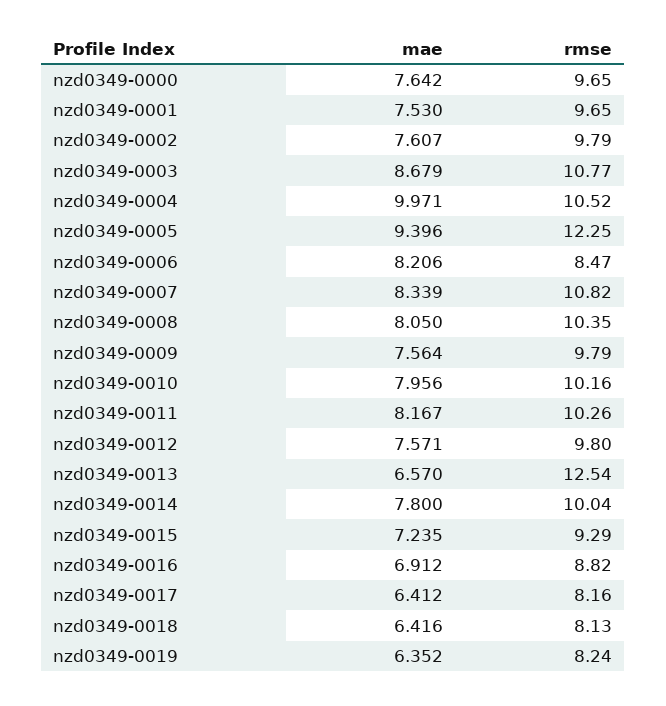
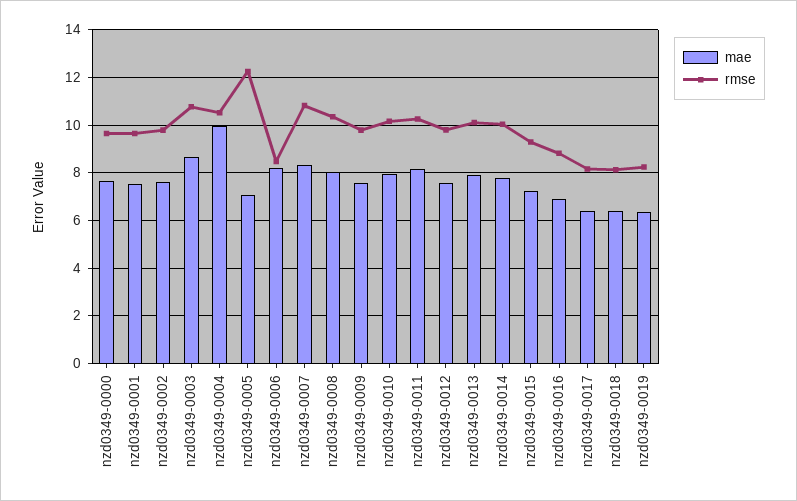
  {
    "mae": {
      "nzd0349-0000": 7.642,
      "nzd0349-0001": 7.53,
      "nzd0349-0002": 7.607,
      "nzd0349-0003": 8.679,
      "nzd0349-0004": 9.971,
-     "nzd0349-0005": 9.396,
+     "nzd0349-0005": 7,
      "nzd0349-0006": 8.206,
      "nzd0349-0007": 8.339,
      "nzd0349-0008": 8.05,
      "nzd0349-0009": 7.564,
      "nzd0349-0010": 7.956,
      "nzd0349-0011": 8.167,
      "nzd0349-0012": 7.571,
-     "nzd0349-0013": 6.57,
+     "nzd0349-0013": 8,
      "nzd0349-0014": 7.8,
      "nzd0349-0015": 7.235,
      "nzd0349-0016": 6.912,
      "nzd0349-0017": 6.412,
      "nzd0349-0018": 6.416,
      "nzd0349-0019": 6.352
    },
    "rmse": {
      "nzd0349-0000": 9.65,
      "nzd0349-0001": 9.65,
      "nzd0349-0002": 9.79,
      "nzd0349-0003": 10.77,
      "nzd0349-0004": 10.52,
      "nzd0349-0005": 12.25,
      "nzd0349-0006": 8.47,
      "nzd0349-0007": 10.82,
      "nzd0349-0008": 10.35,
      "nzd0349-0009": 9.79,
      "nzd0349-0010": 10.16,
      "nzd0349-0011": 10.26,
      "nzd0349-0012": 9.8,
-     "nzd0349-0013": 12.54,
+     "nzd0349-0013": 10,
      "nzd0349-0014": 10.04,
      "nzd0349-0015": 9.29,
      "nzd0349-0016": 8.82,
      "nzd0349-0017": 8.16,
      "nzd0349-0018": 8.13,
      "nzd0349-0019": 8.24
    }
  }

